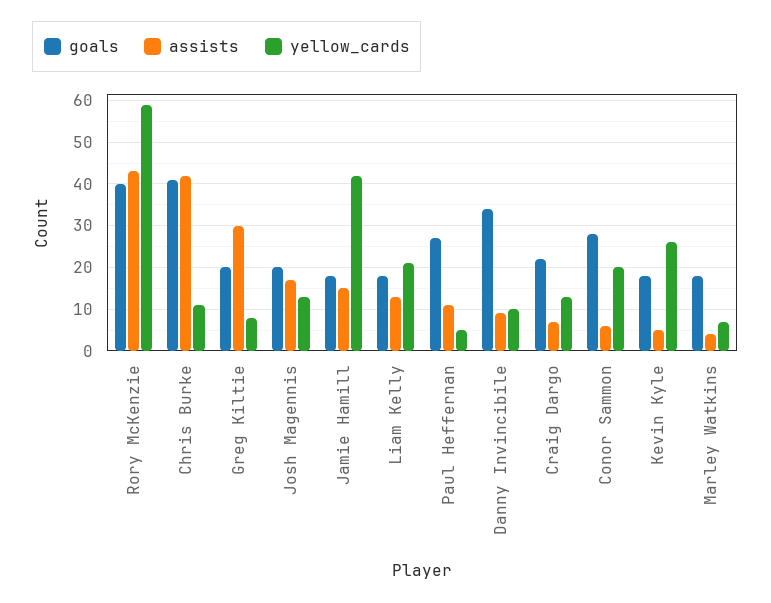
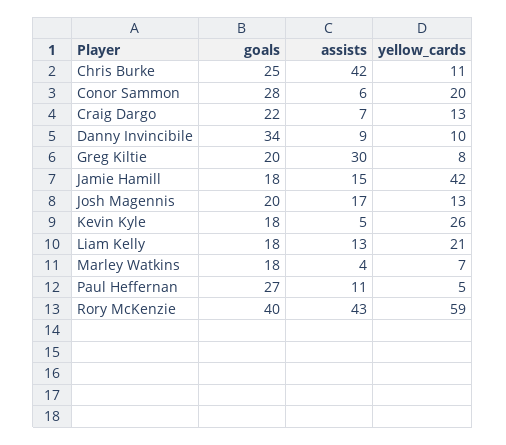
  {
    "goals": {
      "Rory McKenzie": 40,
-     "Chris Burke": 40,
+     "Chris Burke": 25,
      "Greg Kiltie": 20,
      "Josh Magennis": 20,
      "Jamie Hamill": 18,
      "Liam Kelly": 18,
      "Paul Heffernan": 27,
      "Danny Invincibile": 34,
      "Craig Dargo": 22,
      "Conor Sammon": 28,
      "Kevin Kyle": 18,
      "Marley Watkins": 18
    },
    "assists": {
      "Rory McKenzie": 43,
      "Chris Burke": 42,
      "Greg Kiltie": 30,
      "Josh Magennis": 17,
      "Jamie Hamill": 15,
      "Liam Kelly": 13,
      "Paul Heffernan": 11,
      "Danny Invincibile": 9,
      "Craig Dargo": 7,
      "Conor Sammon": 6,
      "Kevin Kyle": 5,
      "Marley Watkins": 4
    },
    "yellow_cards": {
      "Rory McKenzie": 59,
      "Chris Burke": 11,
      "Greg Kiltie": 8,
      "Josh Magennis": 13,
      "Jamie Hamill": 42,
      "Liam Kelly": 21,
      "Paul Heffernan": 5,
      "Danny Invincibile": 10,
      "Craig Dargo": 13,
      "Conor Sammon": 20,
      "Kevin Kyle": 26,
      "Marley Watkins": 7
    }
  }

